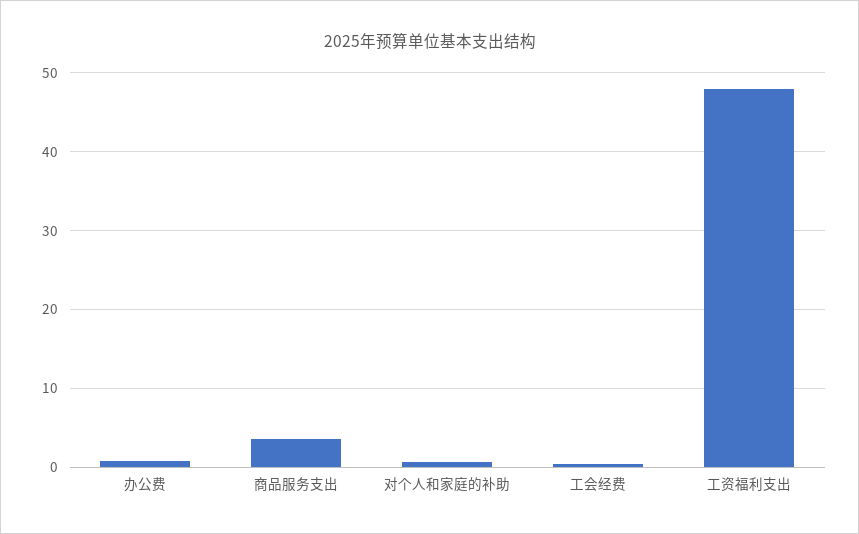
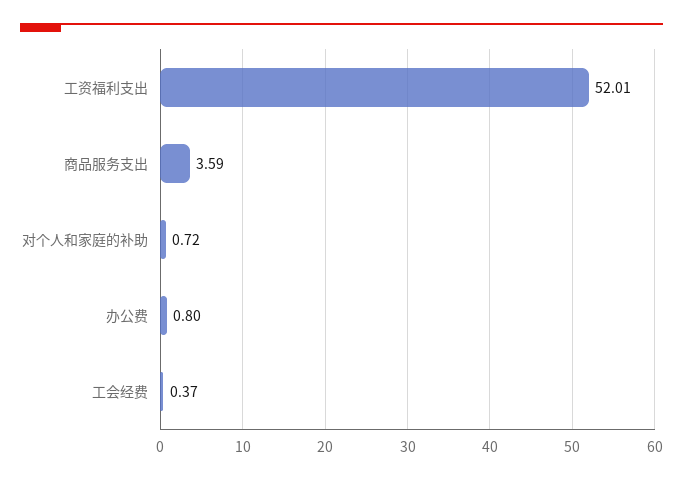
  {
    "办公费": 0.8,
    "商品服务支出": 3.59,
    "对个人和家庭的补助": 0.72,
    "工会经费": 0.37,
-   "工资福利支出": 48
+   "工资福利支出": 52.01
  }

